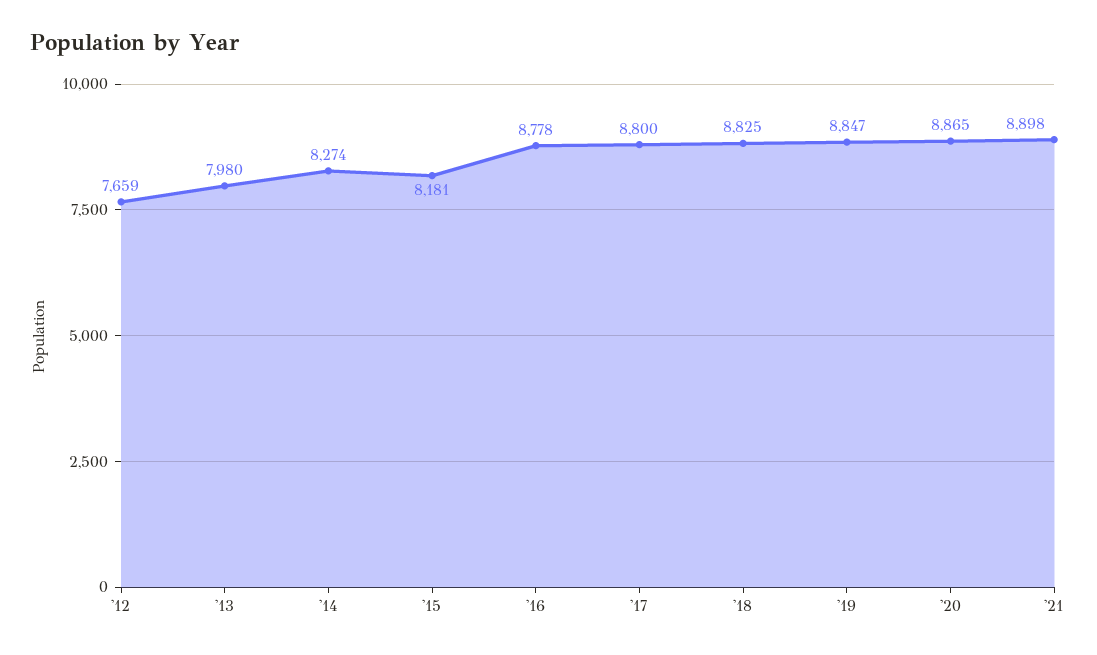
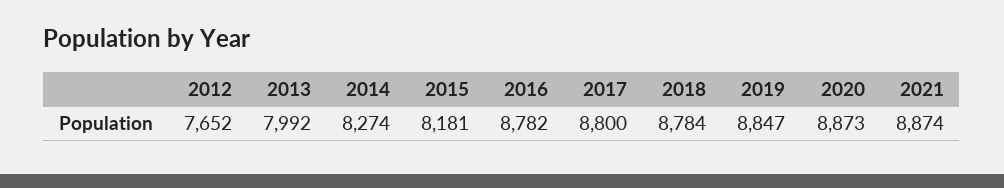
  {
-   "'12": 7659,
+   "'12": 7652,
-   "'13": 7980,
+   "'13": 7992,
    "'14": 8274,
    "'15": 8181,
-   "'16": 8778,
+   "'16": 8782,
    "'17": 8800,
-   "'18": 8825,
+   "'18": 8784,
    "'19": 8847,
-   "'20": 8865,
+   "'20": 8873,
-   "'21": 8898
+   "'21": 8874
  }

